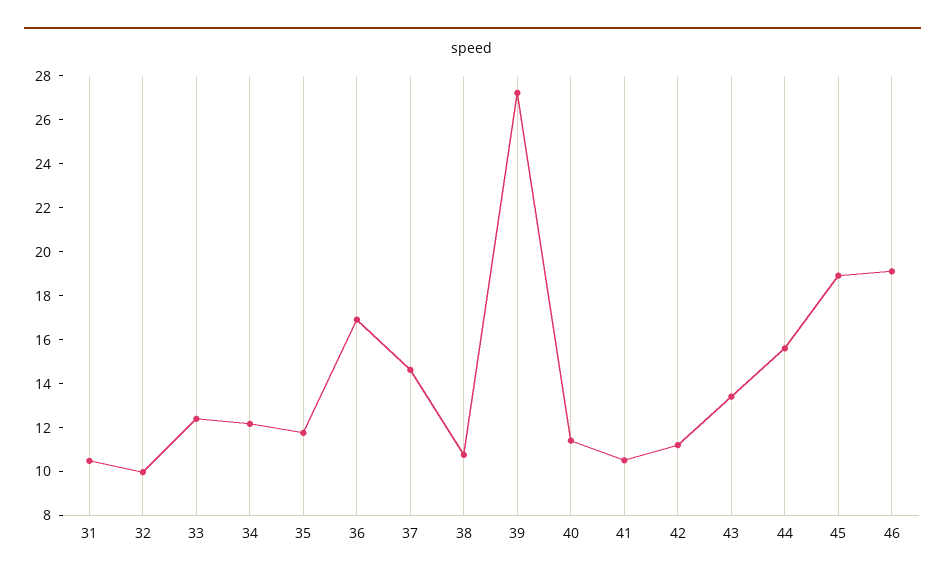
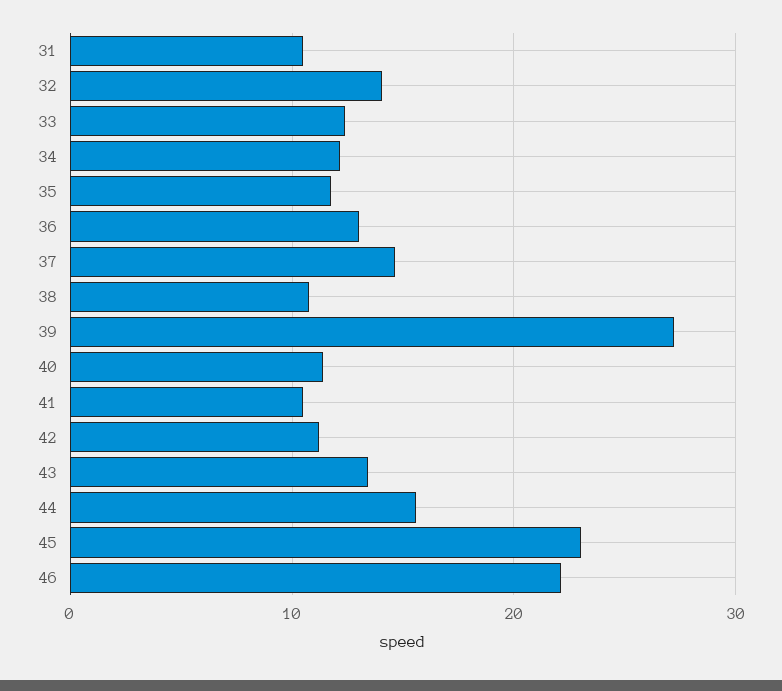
  {
    "31": 10.5,
-   "32": 10,
+   "32": 14,
    "33": 12.5,
    "34": 12,
    "35": 12,
-   "36": 17,
+   "36": 13,
    "37": 14.5,
    "38": 11,
    "39": 27,
    "40": 11.5,
    "41": 10.5,
    "42": 11,
    "43": 13.5,
    "44": 15.5,
-   "45": 19,
+   "45": 23,
-   "46": 19
+   "46": 22
  }

